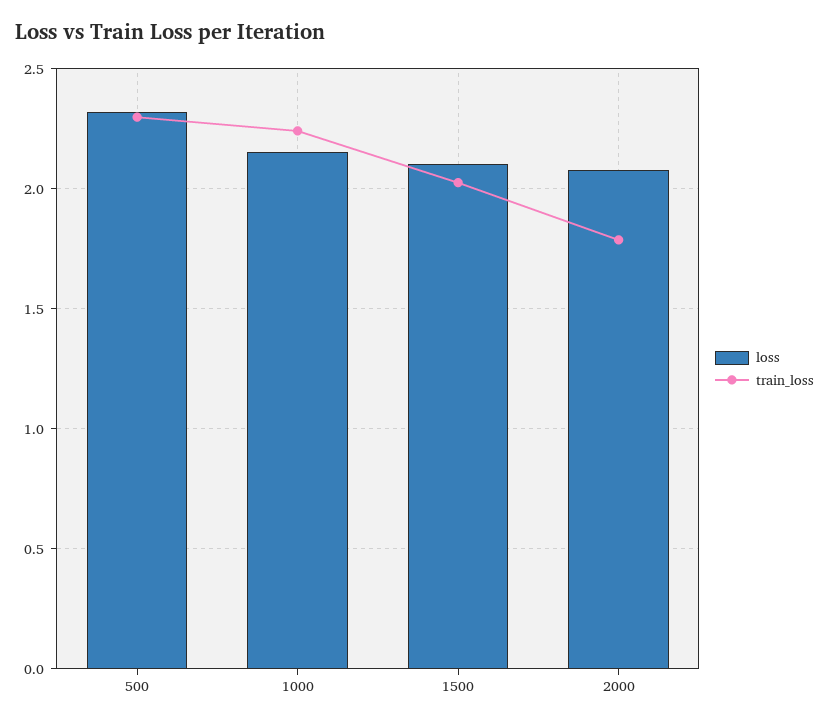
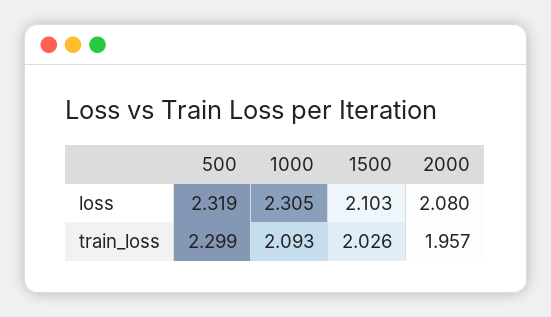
  {
    "loss": {
      "500": 2.319,
-     "1000": 2.15,
+     "1000": 2.305,
      "1500": 2.103,
      "2000": 2.08
    },
    "train_loss": {
      "500": 2.299,
-     "1000": 2.25,
+     "1000": 2.093,
      "1500": 2.026,
-     "2000": 1.8
+     "2000": 1.957
    }
  }

